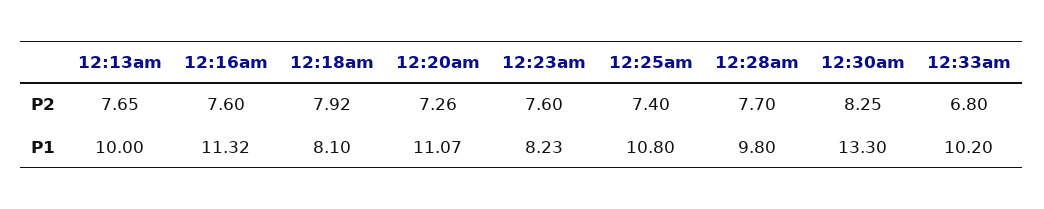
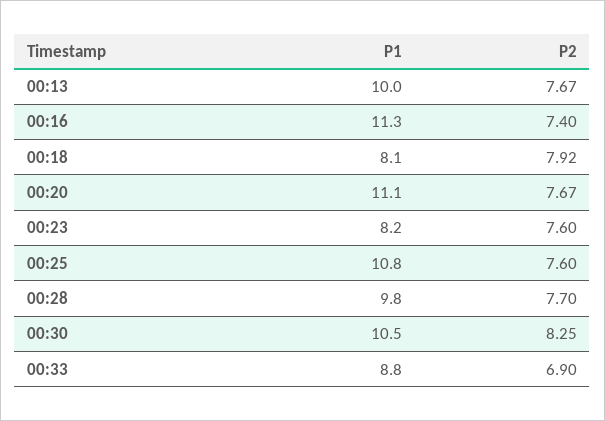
  {
    "12:13am": {
-     "P2": 7.65,
+     "P2": 7.67,
      "P1": 10
    },
    "12:16am": {
-     "P2": 7.6,
+     "P2": 7.4,
      "P1": 11.32
    },
    "12:18am": {
      "P2": 7.92,
      "P1": 8.1
    },
    "12:20am": {
-     "P2": 7.26,
+     "P2": 7.67,
      "P1": 11.07
    },
    "12:23am": {
      "P2": 7.6,
      "P1": 8.23
    },
    "12:25am": {
-     "P2": 7.4,
+     "P2": 7.6,
      "P1": 10.8
    },
    "12:28am": {
      "P2": 7.7,
      "P1": 9.8
    },
    "12:30am": {
      "P2": 8.25,
-     "P1": 13.3
+     "P1": 10.5
    },
    "12:33am": {
-     "P2": 6.8,
+     "P2": 6.9,
-     "P1": 10.2
+     "P1": 8.8
    }
  }

